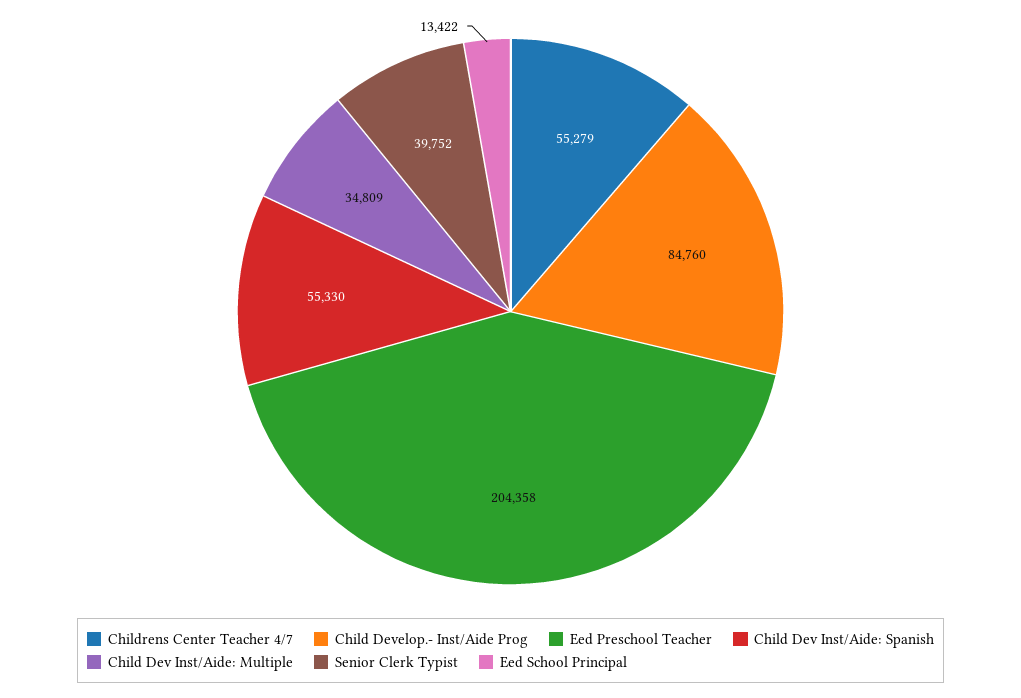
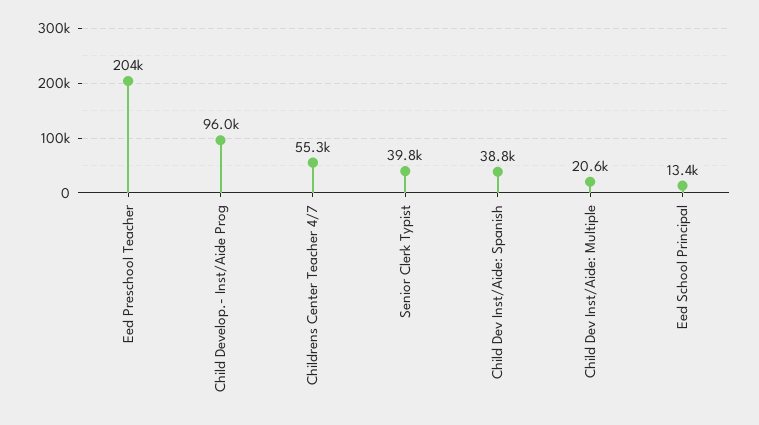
  {
    "Childrens Center Teacher 4/7": 55279,
-   "Child Develop.- Inst/Aide Prog": 84760,
+   "Child Develop.- Inst/Aide Prog": 96000,
    "Eed Preschool Teacher": 204358,
-   "Child Dev Inst/Aide: Spanish": 55330,
+   "Child Dev Inst/Aide: Spanish": 38800,
-   "Child Dev Inst/Aide: Multiple": 34809,
+   "Child Dev Inst/Aide: Multiple": 20600,
    "Senior Clerk Typist": 39752,
    "Eed School Principal": 13422
  }

